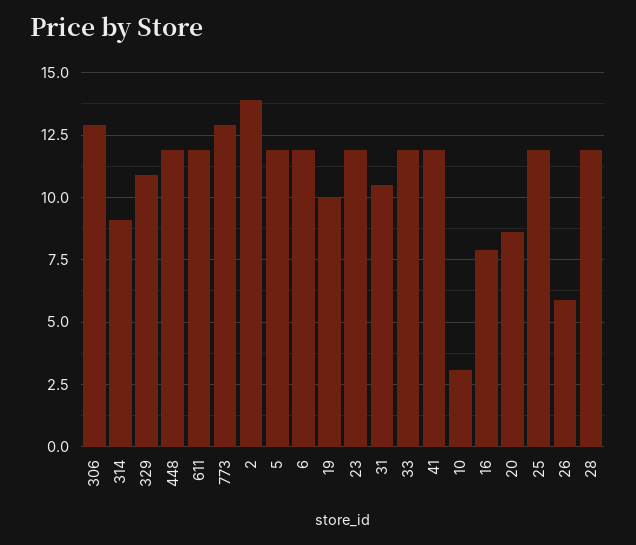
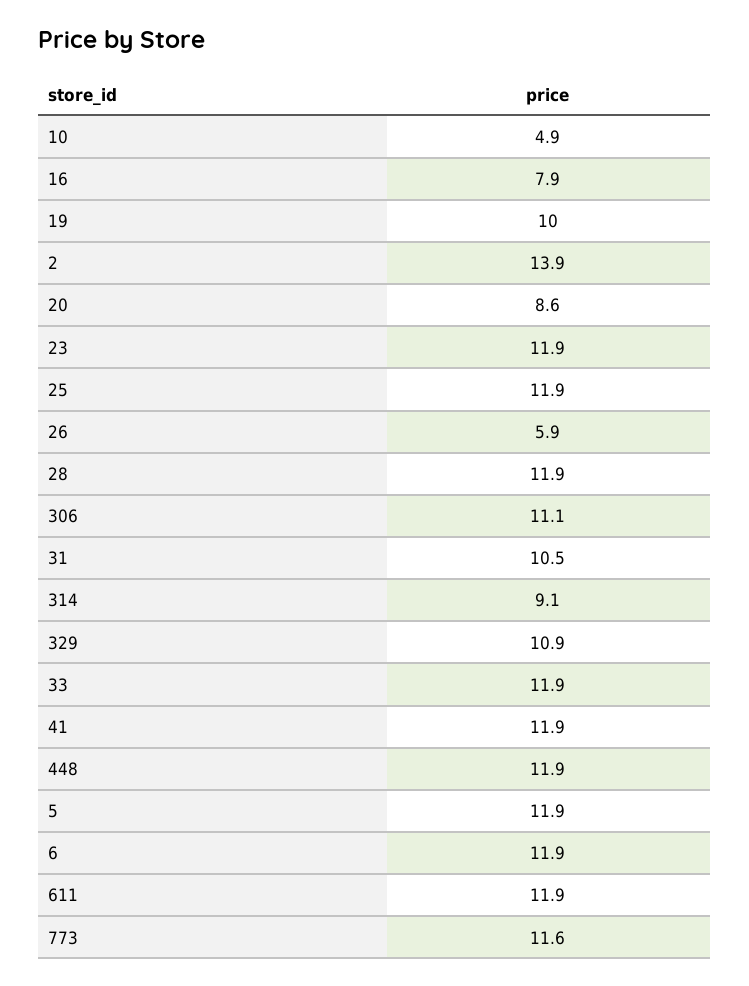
  {
-   "306": 13,
+   "306": 11.1,
    "314": 9.1,
    "329": 10.9,
    "448": 11.9,
    "611": 11.9,
-   "773": 13,
+   "773": 11.6,
    "2": 13.9,
    "5": 11.9,
    "6": 11.9,
    "19": 10,
    "23": 11.9,
    "31": 10.5,
    "33": 11.9,
    "41": 11.9,
-   "10": 3,
+   "10": 4.9,
    "16": 7.9,
    "20": 8.6,
    "25": 11.9,
    "26": 5.9,
    "28": 11.9
  }

